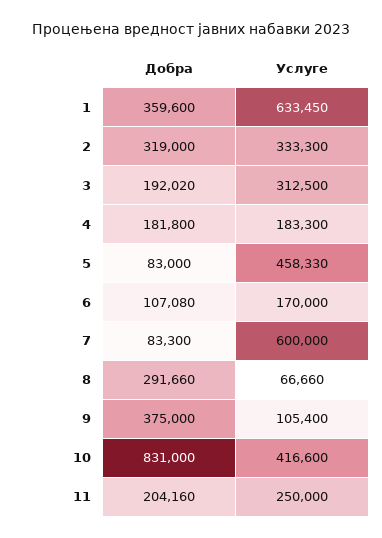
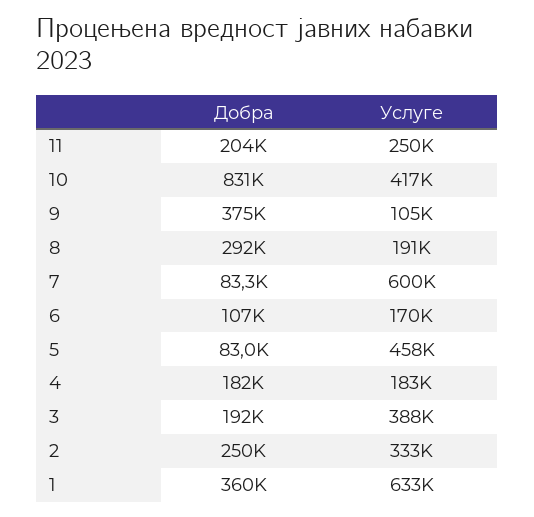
  {
    "Добра": {
      "1": 359600,
-     "2": 319000,
+     "2": 250000,
      "3": 192020,
      "4": 181800,
      "5": 83000,
      "6": 107080,
      "7": 83300,
      "8": 291660,
      "9": 375000,
      "10": 831000,
      "11": 204160
    },
    "Услуге": {
      "1": 633450,
      "2": 333300,
-     "3": 312500,
+     "3": 388000,
      "4": 183300,
      "5": 458330,
      "6": 170000,
      "7": 600000,
-     "8": 66660,
+     "8": 191000,
      "9": 105400,
      "10": 416600,
      "11": 250000
    }
  }

